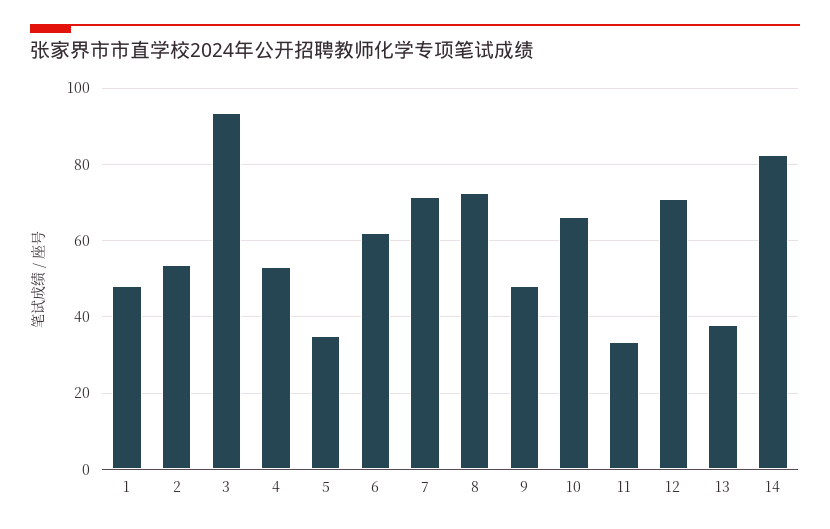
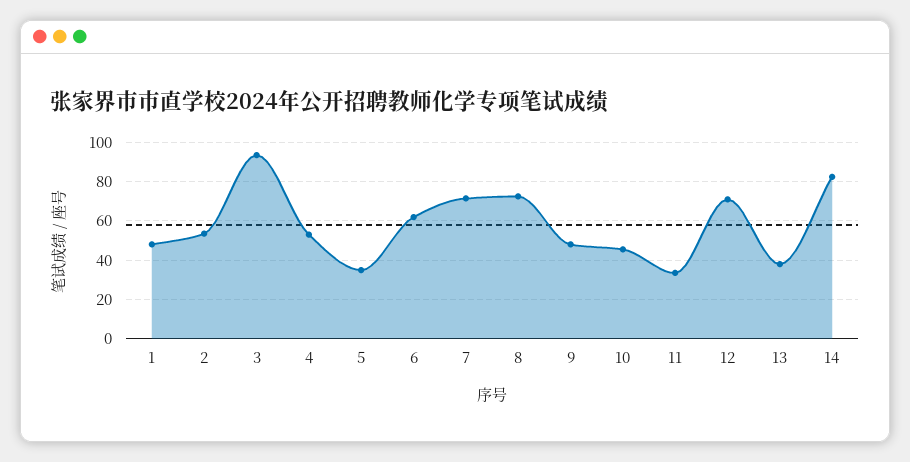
  {
    "1": 48,
    "2": 54,
    "3": 94,
    "4": 54,
    "5": 36,
    "6": 62,
    "7": 72,
    "8": 72,
    "9": 48,
-   "10": 66,
+   "10": 45,
    "11": 34,
    "12": 72,
    "13": 38,
    "14": 82
  }

